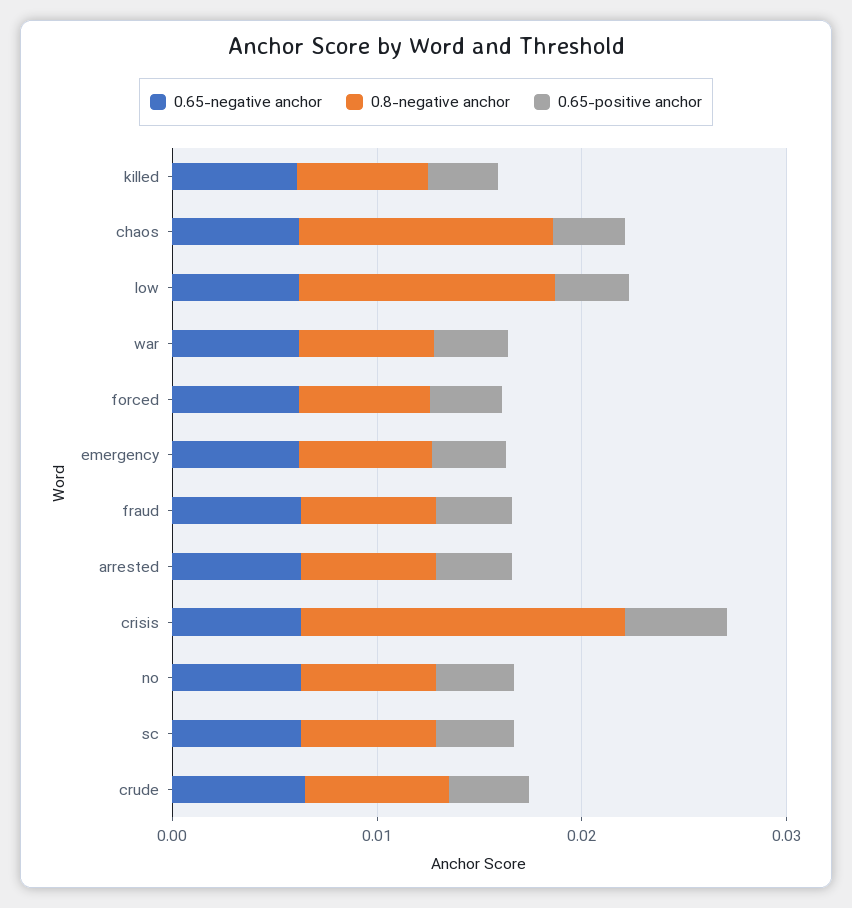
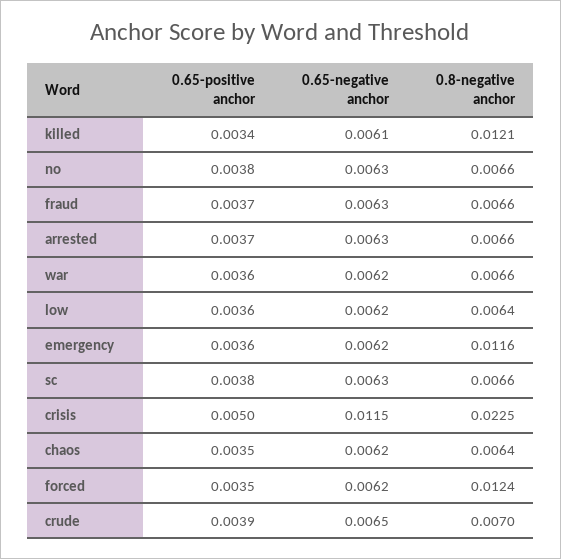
  {
    "0.65-negative anchor": {
      "killed": 0.0061,
      "chaos": 0.0062,
      "low": 0.0062,
      "war": 0.0062,
      "forced": 0.0062,
      "emergency": 0.0062,
      "fraud": 0.0063,
      "arrested": 0.0063,
-     "crisis": 0.006,
+     "crisis": 0.0115,
      "no": 0.0063,
      "sc": 0.0063,
      "crude": 0.0065
    },
    "0.8-negative anchor": {
-     "killed": 0.006,
+     "killed": 0.0121,
-     "chaos": 0.012,
+     "chaos": 0.0064,
-     "low": 0.012,
+     "low": 0.0064,
      "war": 0.0066,
-     "forced": 0.006,
+     "forced": 0.0124,
-     "emergency": 0.006,
+     "emergency": 0.0116,
      "fraud": 0.0066,
      "arrested": 0.0066,
-     "crisis": 0.016,
+     "crisis": 0.0225,
      "no": 0.0066,
      "sc": 0.0066,
      "crude": 0.007
    },
    "0.65-positive anchor": {
      "killed": 0.0034,
      "chaos": 0.0035,
      "low": 0.0036,
      "war": 0.0036,
      "forced": 0.0035,
      "emergency": 0.0036,
      "fraud": 0.0037,
      "arrested": 0.0037,
      "crisis": 0.005,
      "no": 0.0038,
      "sc": 0.0038,
      "crude": 0.0039
    }
  }

